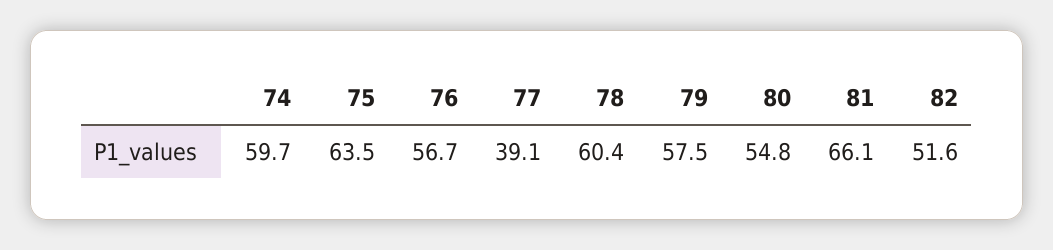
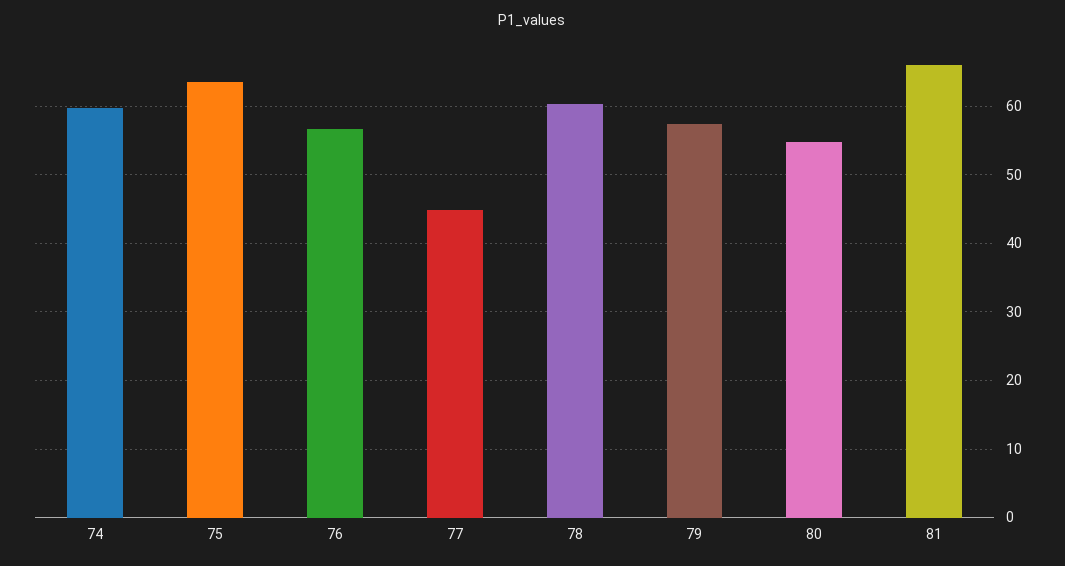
  {
    "74": 59.7,
    "75": 63.5,
    "76": 56.7,
-   "77": 39.1,
+   "77": 45,
    "78": 60.4,
    "79": 57.5,
    "80": 54.8,
-   "81": 66.1,
+   "81": 66.1
-   "82": 51.6
  }

